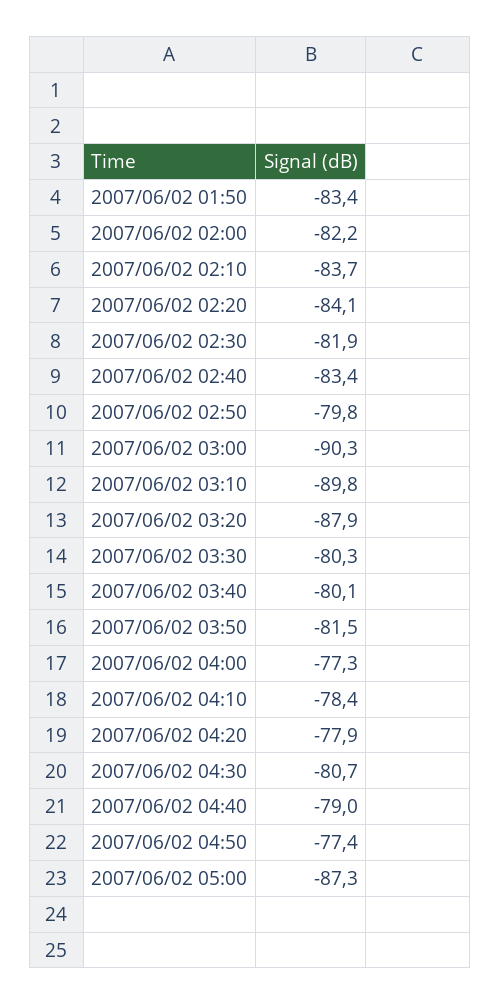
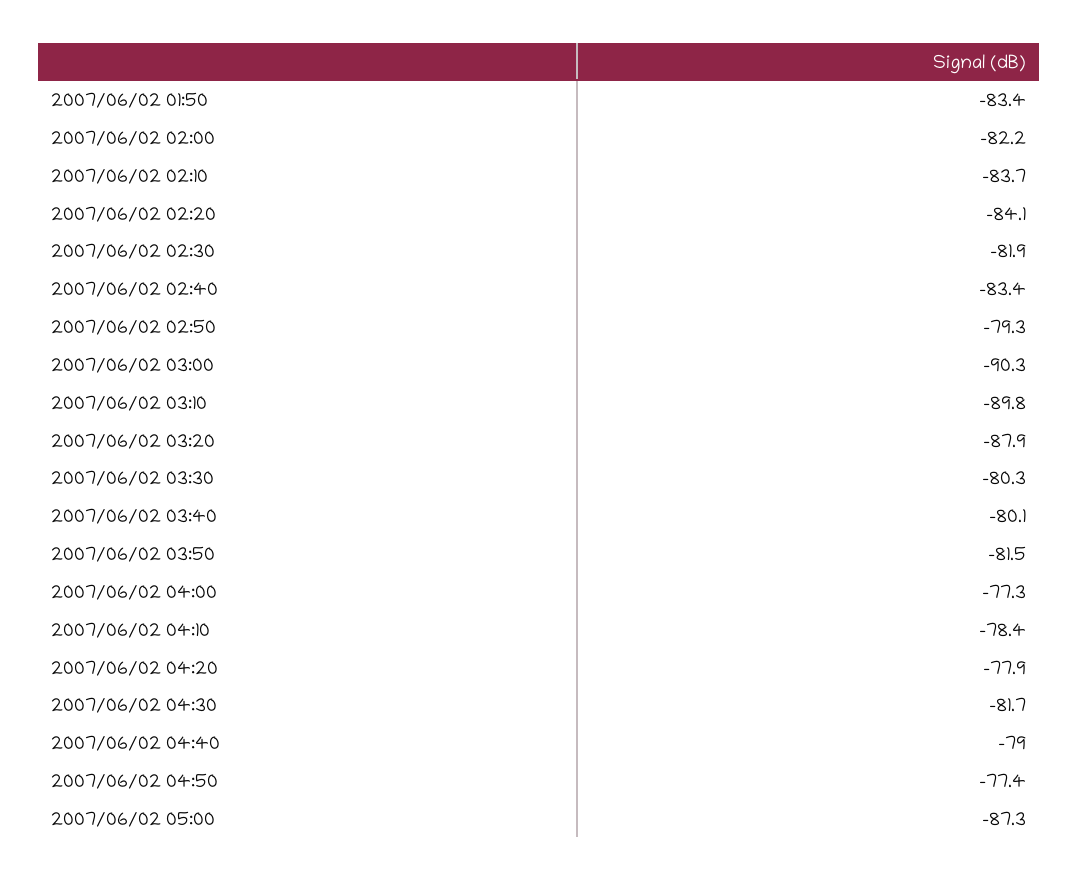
  {
    "2007/06/02 01:50": -83.4,
    "2007/06/02 02:00": -82.2,
    "2007/06/02 02:10": -83.7,
    "2007/06/02 02:20": -84.1,
    "2007/06/02 02:30": -81.9,
    "2007/06/02 02:40": -83.4,
-   "2007/06/02 02:50": -79.8,
+   "2007/06/02 02:50": -79.3,
    "2007/06/02 03:00": -90.3,
    "2007/06/02 03:10": -89.8,
    "2007/06/02 03:20": -87.9,
    "2007/06/02 03:30": -80.3,
    "2007/06/02 03:40": -80.1,
    "2007/06/02 03:50": -81.5,
    "2007/06/02 04:00": -77.3,
    "2007/06/02 04:10": -78.4,
    "2007/06/02 04:20": -77.9,
-   "2007/06/02 04:30": -80.7,
+   "2007/06/02 04:30": -81.7,
    "2007/06/02 04:40": -79,
    "2007/06/02 04:50": -77.4,
    "2007/06/02 05:00": -87.3
  }

